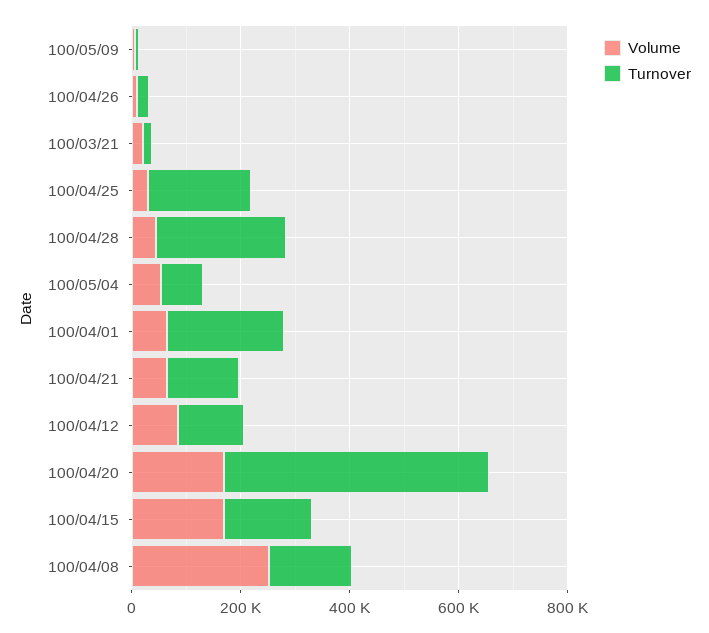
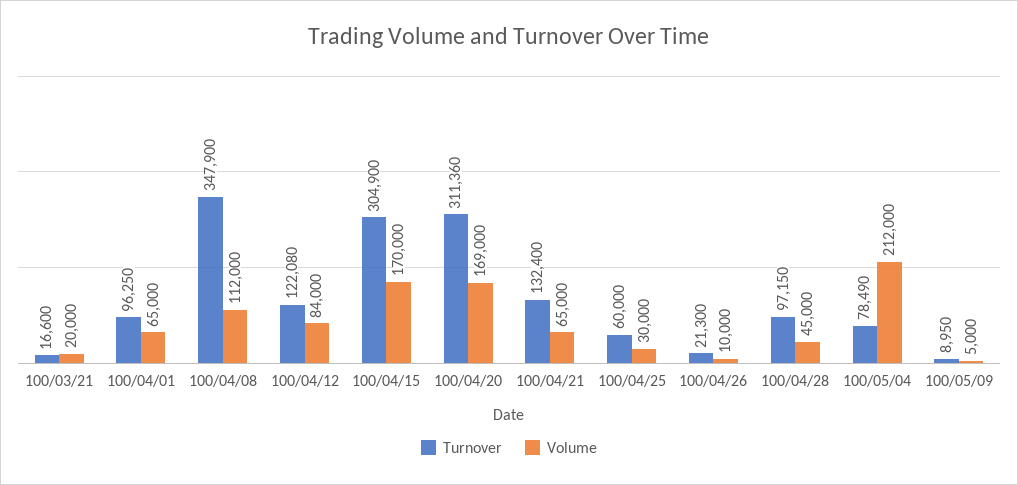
  {
    "Volume": {
      "100/05/09": 5000,
      "100/04/26": 10000,
      "100/03/21": 20000,
      "100/04/25": 30000,
      "100/04/28": 45000,
-     "100/05/04": 50000,
+     "100/05/04": 212000,
      "100/04/01": 65000,
      "100/04/21": 65000,
      "100/04/12": 84000,
      "100/04/20": 169000,
      "100/04/15": 170000,
-     "100/04/08": 250000
+     "100/04/08": 112000
    },
    "Turnover": {
      "100/05/09": 8950,
      "100/04/26": 21300,
      "100/03/21": 16600,
-     "100/04/25": 200000,
+     "100/04/25": 60000,
-     "100/04/28": 250000,
+     "100/04/28": 97150,
      "100/05/04": 78490,
-     "100/04/01": 200000,
+     "100/04/01": 96250,
      "100/04/21": 132400,
      "100/04/12": 122080,
-     "100/04/20": 500000,
+     "100/04/20": 311360,
-     "100/04/15": 150000,
+     "100/04/15": 304900,
-     "100/04/08": 150000
+     "100/04/08": 347900
    }
  }

